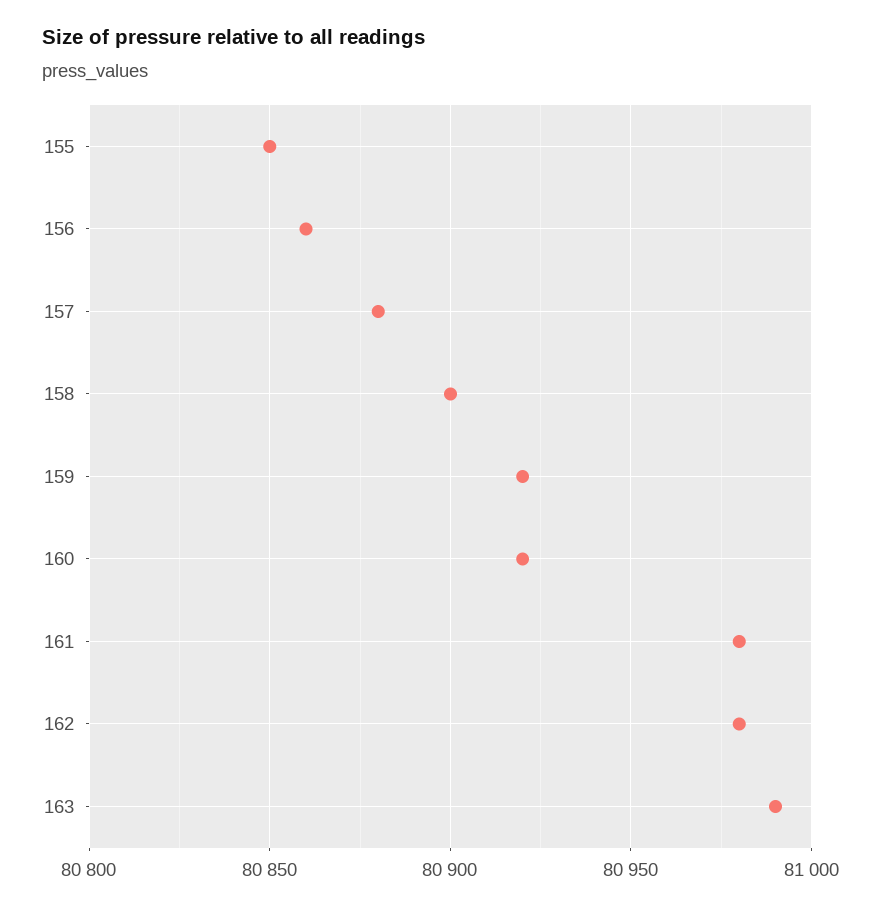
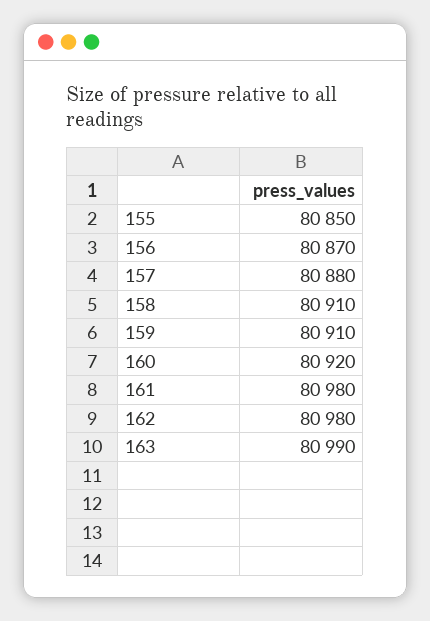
  {
    "155": 80850,
-   "156": 80860,
+   "156": 80870,
    "157": 80880,
-   "158": 80900,
+   "158": 80910,
-   "159": 80920,
+   "159": 80910,
    "160": 80920,
    "161": 80980,
    "162": 80980,
    "163": 80990
  }

